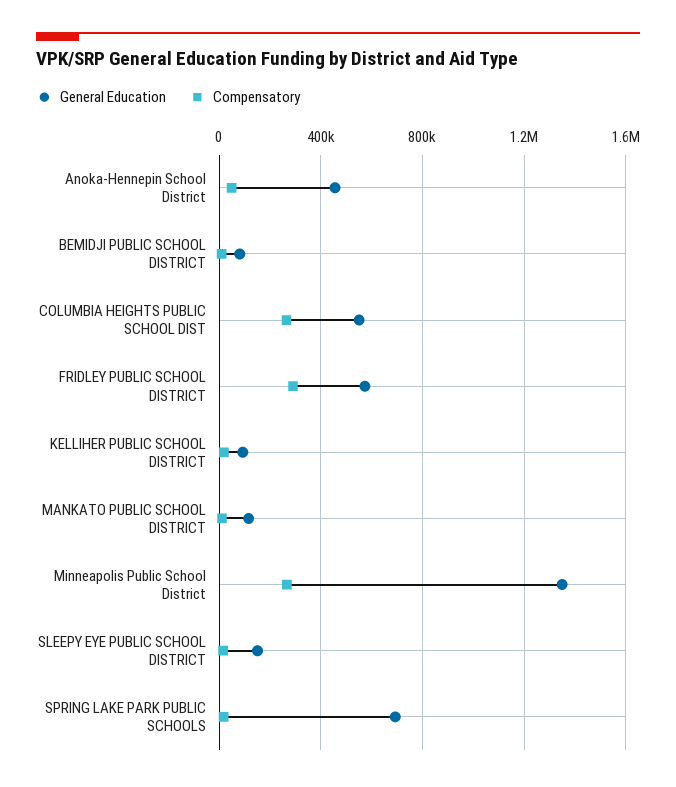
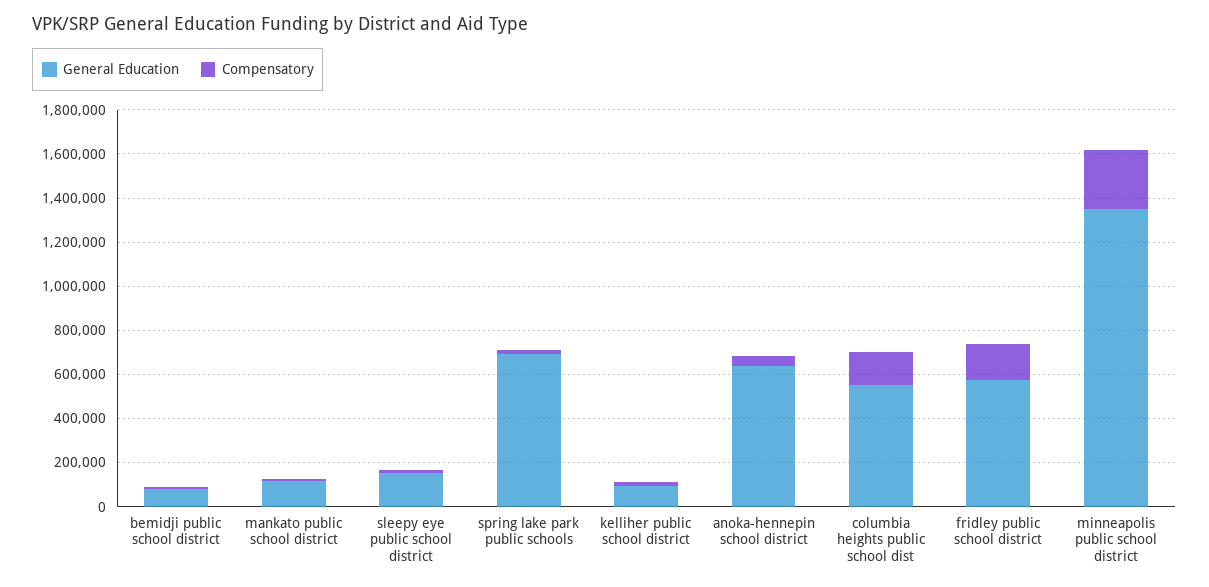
  {
    "General Education": {
-     "Anoka-Hennepin School District": 450000,
+     "Anoka-Hennepin School District": 650000,
      "BEMIDJI PUBLIC SCHOOL DISTRICT": 100000,
      "COLUMBIA HEIGHTS PUBLIC SCHOOL DIST": 550000,
      "FRIDLEY PUBLIC SCHOOL DISTRICT": 550000,
      "KELLIHER PUBLIC SCHOOL DISTRICT": 100000,
      "MANKATO PUBLIC SCHOOL DISTRICT": 100000,
      "Minneapolis Public School District": 1350000,
      "SLEEPY EYE PUBLIC SCHOOL DISTRICT": 150000,
      "SPRING LAKE PARK PUBLIC SCHOOLS": 700000
    },
    "Compensatory": {
      "Anoka-Hennepin School District": 50000,
      "BEMIDJI PUBLIC SCHOOL DISTRICT": 0,
-     "COLUMBIA HEIGHTS PUBLIC SCHOOL DIST": 250000,
+     "COLUMBIA HEIGHTS PUBLIC SCHOOL DIST": 150000,
-     "FRIDLEY PUBLIC SCHOOL DISTRICT": 300000,
+     "FRIDLEY PUBLIC SCHOOL DISTRICT": 150000,
      "KELLIHER PUBLIC SCHOOL DISTRICT": 0,
      "MANKATO PUBLIC SCHOOL DISTRICT": 0,
      "Minneapolis Public School District": 250000,
      "SLEEPY EYE PUBLIC SCHOOL DISTRICT": 0,
      "SPRING LAKE PARK PUBLIC SCHOOLS": 0
    }
  }

